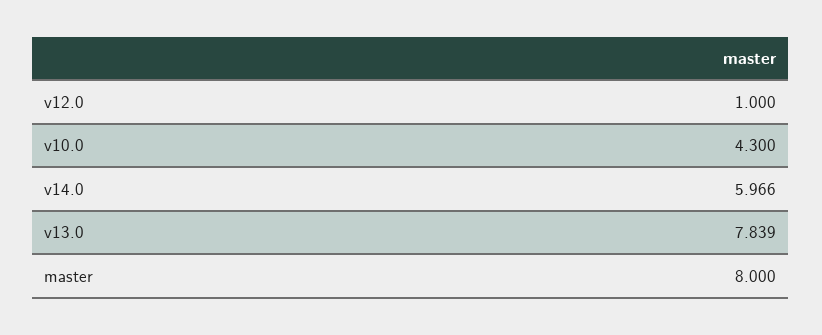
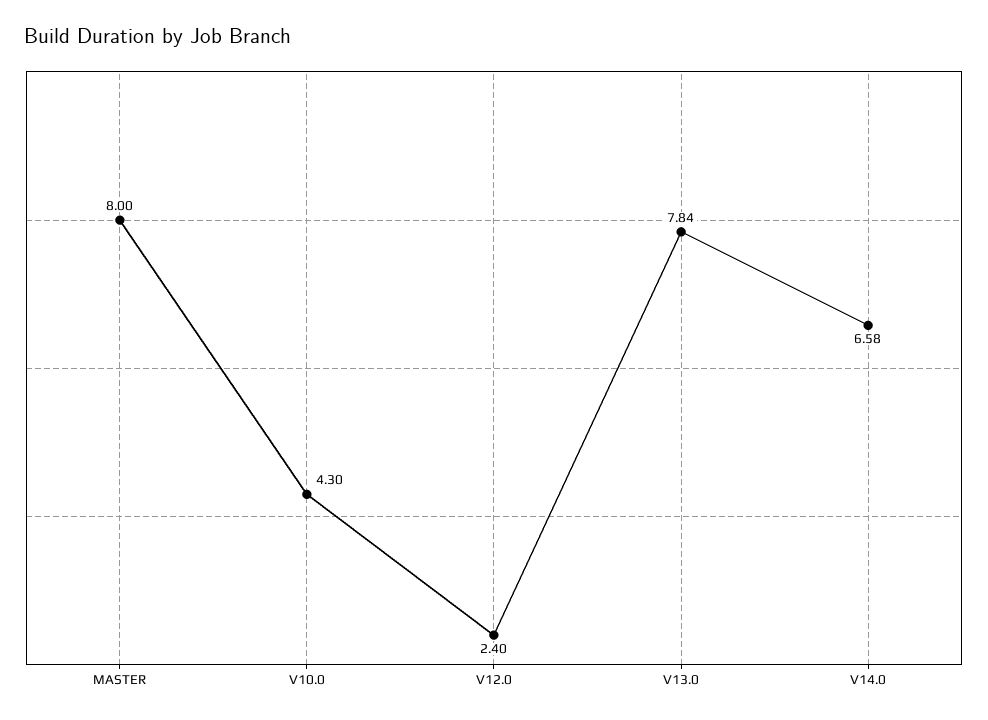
  {
-   "v12.0": 1,
+   "v12.0": 2.4,
    "v10.0": 4.3,
-   "v14.0": 5.966,
+   "v14.0": 6.58,
    "v13.0": 7.839,
    "master": 8
  }

